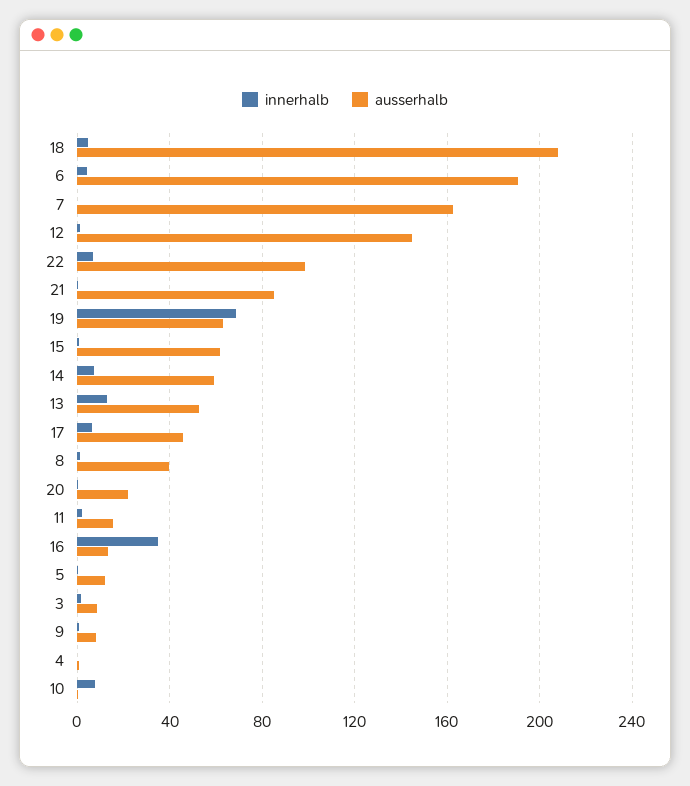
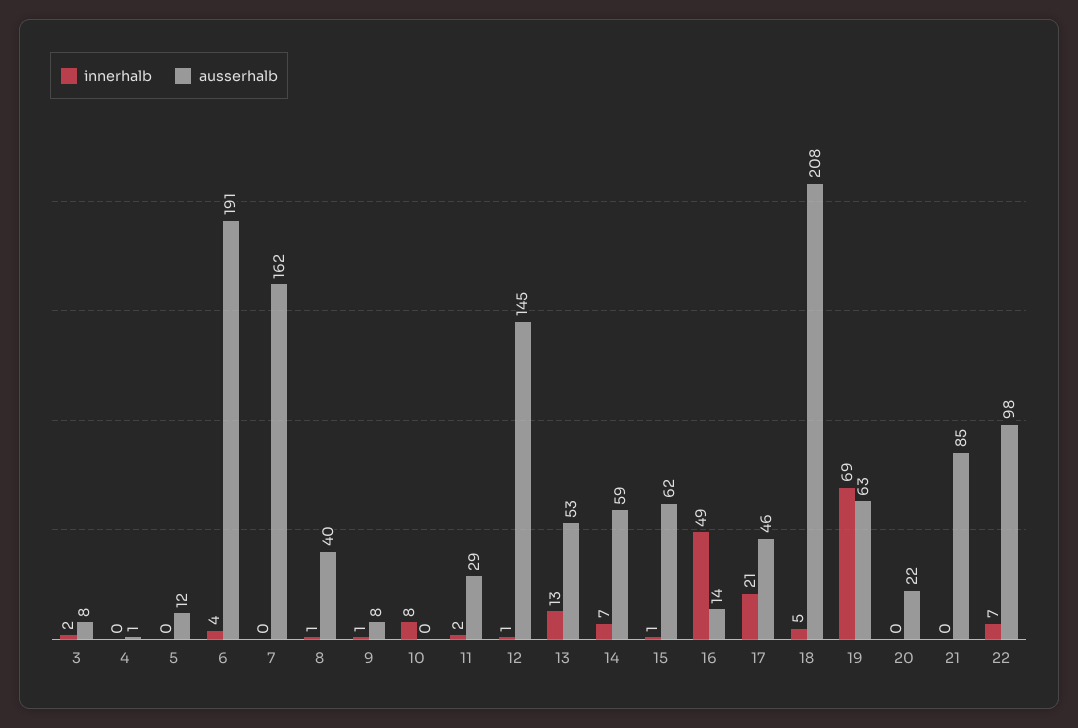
  {
    "innerhalb": {
      "18": 5,
      "6": 4,
      "7": 0,
      "12": 1,
      "22": 7,
      "21": 0,
      "19": 69,
      "15": 1,
      "14": 7,
      "13": 13,
-     "17": 5,
+     "17": 21,
      "8": 1,
      "20": 0,
      "11": 2,
-     "16": 35,
+     "16": 49,
      "5": 0,
      "3": 2,
      "9": 1,
      "4": 0,
      "10": 8
    },
    "ausserhalb": {
      "18": 208,
      "6": 191,
      "7": 162,
      "12": 145,
      "22": 98,
      "21": 85,
      "19": 63,
      "15": 62,
      "14": 59,
      "13": 53,
      "17": 46,
      "8": 40,
      "20": 22,
-     "11": 15,
+     "11": 29,
      "16": 14,
      "5": 12,
      "3": 8,
      "9": 8,
      "4": 1,
      "10": 0
    }
  }

